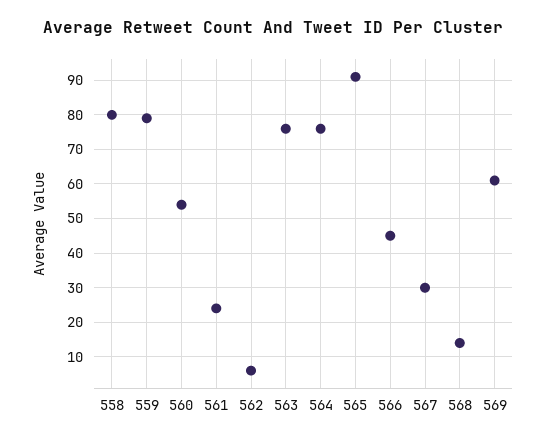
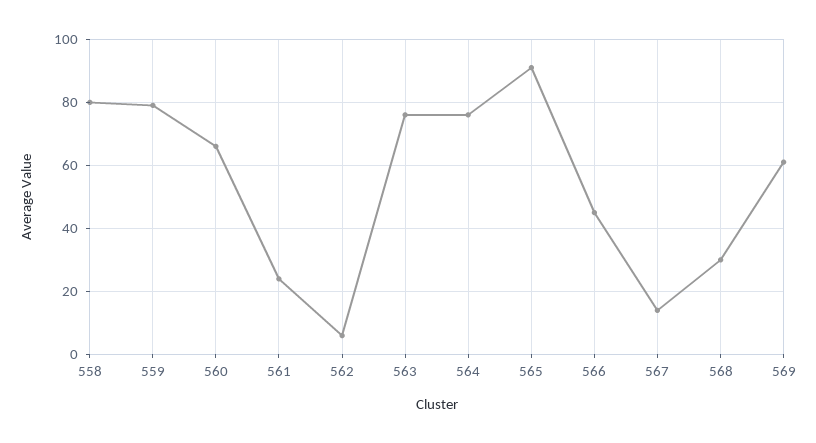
  {
    "558": 80,
    "559": 80,
-   "560": 55,
+   "560": 65,
    "561": 25,
    "562": 5,
    "563": 75,
    "564": 75,
    "565": 90,
    "566": 45,
-   "567": 30,
+   "567": 15,
-   "568": 15,
+   "568": 30,
    "569": 60
  }

